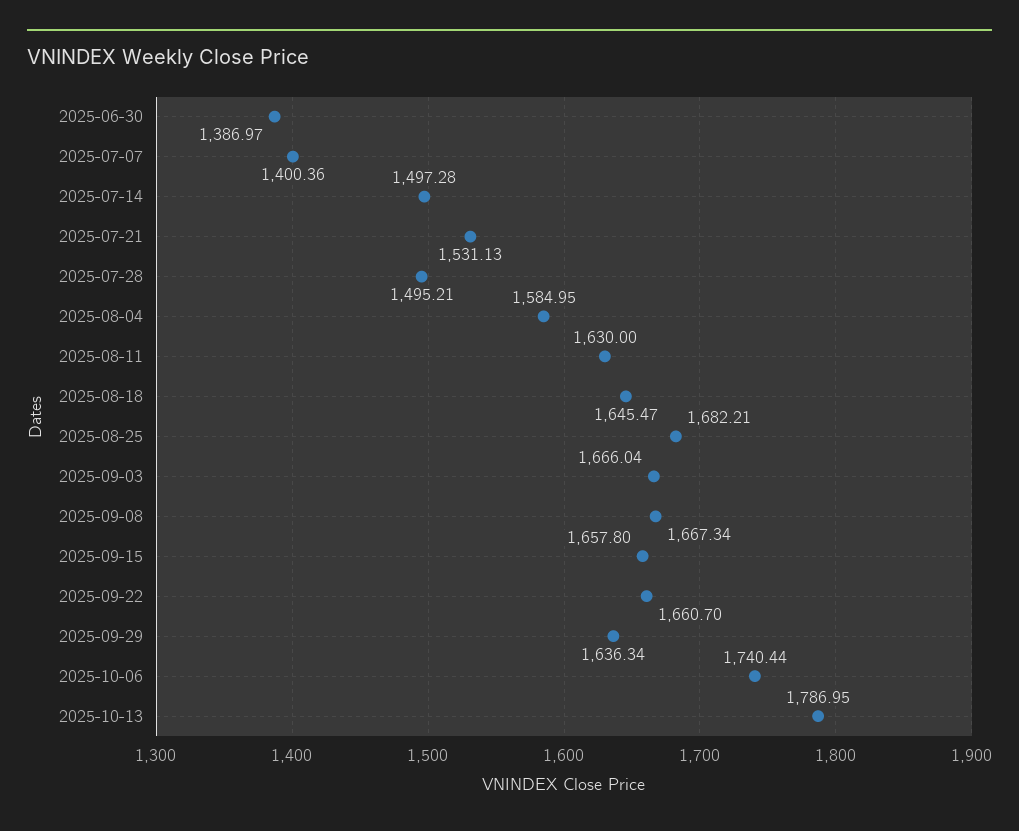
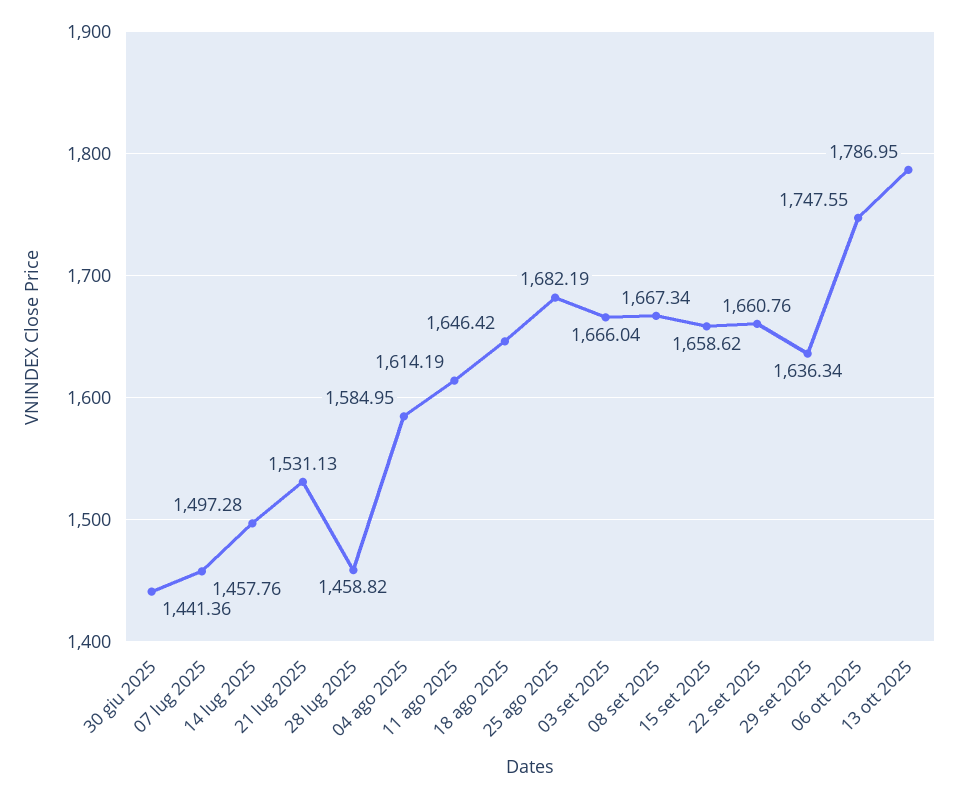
  {
-   "2025-06-30": 1386.97,
+   "2025-06-30": 1441.36,
-   "2025-07-07": 1400.36,
+   "2025-07-07": 1457.76,
    "2025-07-14": 1497.28,
    "2025-07-21": 1531.13,
-   "2025-07-28": 1495.21,
+   "2025-07-28": 1458.82,
    "2025-08-04": 1584.95,
-   "2025-08-11": 1630,
+   "2025-08-11": 1614.19,
-   "2025-08-18": 1645.47,
+   "2025-08-18": 1646.42,
-   "2025-08-25": 1682.21,
+   "2025-08-25": 1682.19,
    "2025-09-03": 1666.04,
    "2025-09-08": 1667.34,
-   "2025-09-15": 1657.8,
+   "2025-09-15": 1658.62,
-   "2025-09-22": 1660.7,
+   "2025-09-22": 1660.76,
    "2025-09-29": 1636.34,
-   "2025-10-06": 1740.44,
+   "2025-10-06": 1747.55,
    "2025-10-13": 1786.95
  }

